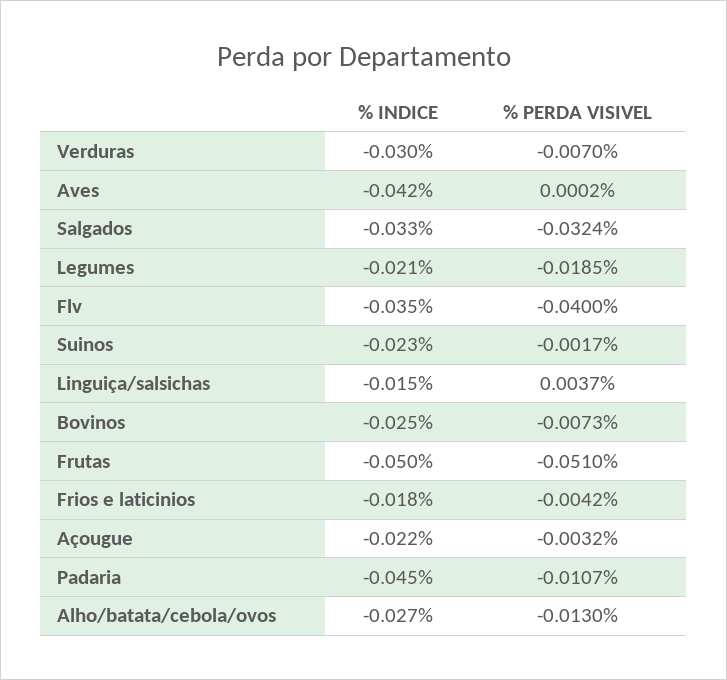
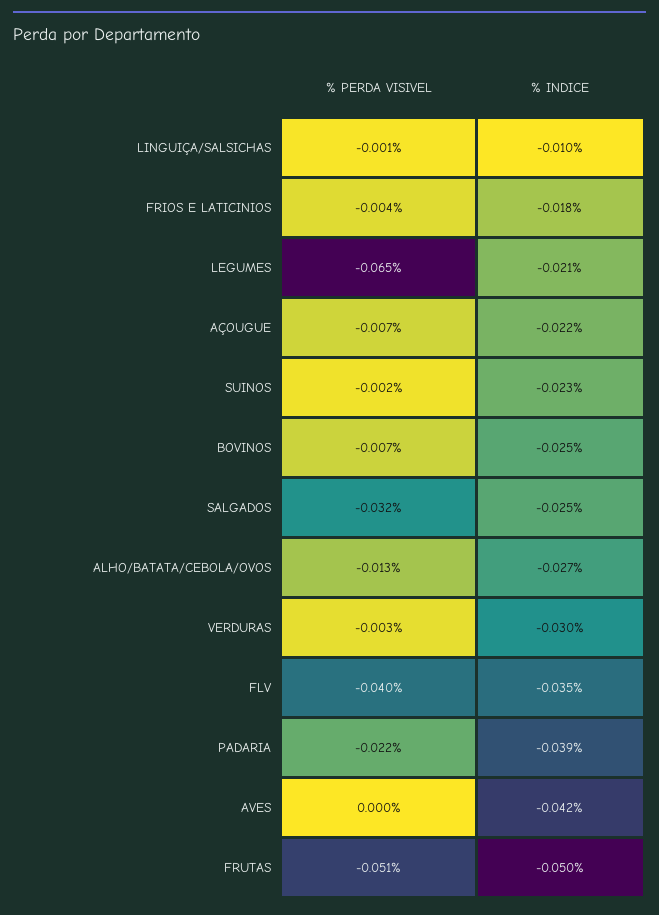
  {
    "% INDICE": {
      "Verduras": -0.03,
      "Aves": -0.042,
-     "Salgados": -0.033,
+     "Salgados": -0.025,
      "Legumes": -0.021,
      "Flv": -0.035,
      "Suinos": -0.023,
-     "Linguiça/salsichas": -0.015,
+     "Linguiça/salsichas": -0.01,
      "Bovinos": -0.025,
      "Frutas": -0.05,
      "Frios e laticinios": -0.018,
      "Açougue": -0.022,
-     "Padaria": -0.045,
+     "Padaria": -0.039,
      "Alho/batata/cebola/ovos": -0.027
    },
    "% PERDA VISIVEL": {
-     "Verduras": -0.007,
+     "Verduras": -0.003,
      "Aves": 0.0002,
      "Salgados": -0.0324,
-     "Legumes": -0.0185,
+     "Legumes": -0.065,
      "Flv": -0.04,
      "Suinos": -0.0017,
-     "Linguiça/salsichas": 0.0037,
+     "Linguiça/salsichas": -0.001,
      "Bovinos": -0.0073,
      "Frutas": -0.051,
      "Frios e laticinios": -0.0042,
-     "Açougue": -0.0032,
+     "Açougue": -0.007,
-     "Padaria": -0.0107,
+     "Padaria": -0.022,
      "Alho/batata/cebola/ovos": -0.013
    }
  }

